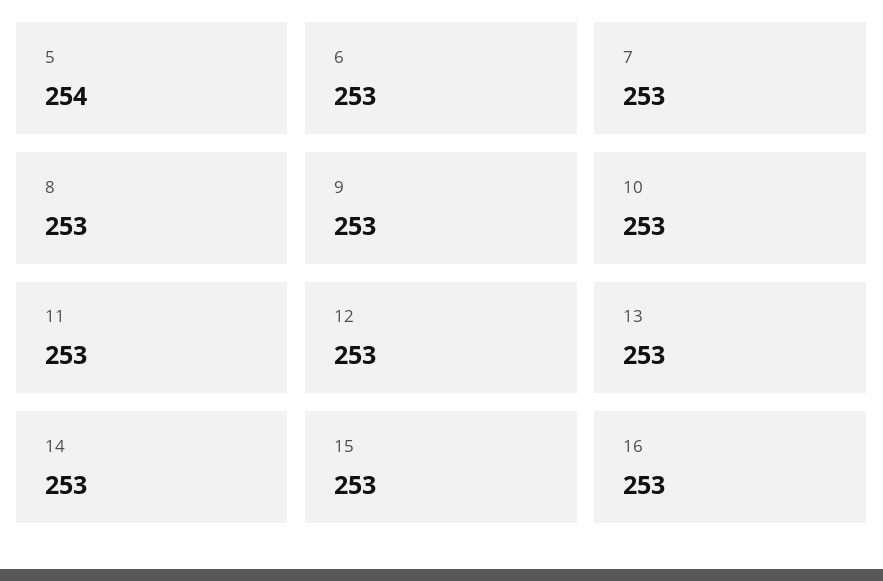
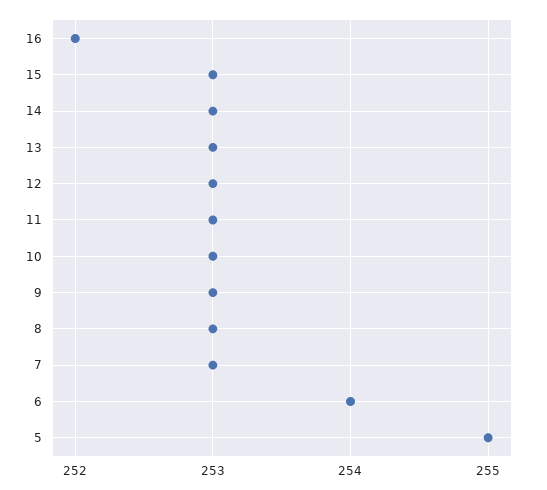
  {
-   "5": 254,
+   "5": 255,
-   "6": 253,
+   "6": 254,
    "7": 253,
    "8": 253,
    "9": 253,
    "10": 253,
    "11": 253,
    "12": 253,
    "13": 253,
    "14": 253,
    "15": 253,
-   "16": 253
+   "16": 252
  }

